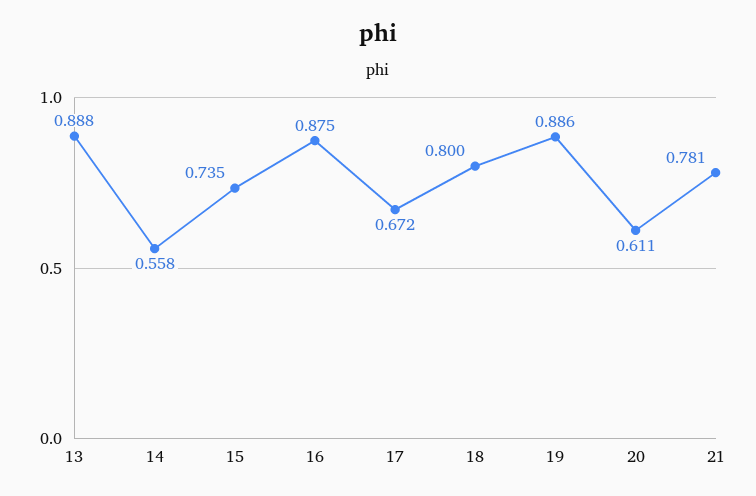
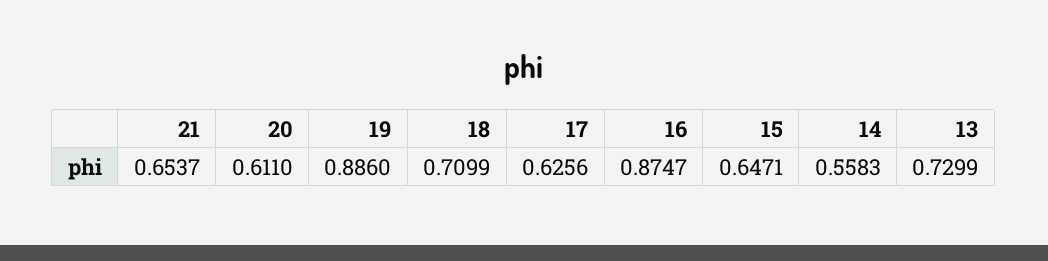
  {
-   "13": 0.888,
+   "13": 0.7299,
    "14": 0.5583,
-   "15": 0.735,
+   "15": 0.6471,
    "16": 0.8747,
-   "17": 0.672,
+   "17": 0.6256,
-   "18": 0.8,
+   "18": 0.7099,
    "19": 0.886,
    "20": 0.611,
-   "21": 0.781
+   "21": 0.6537
  }

